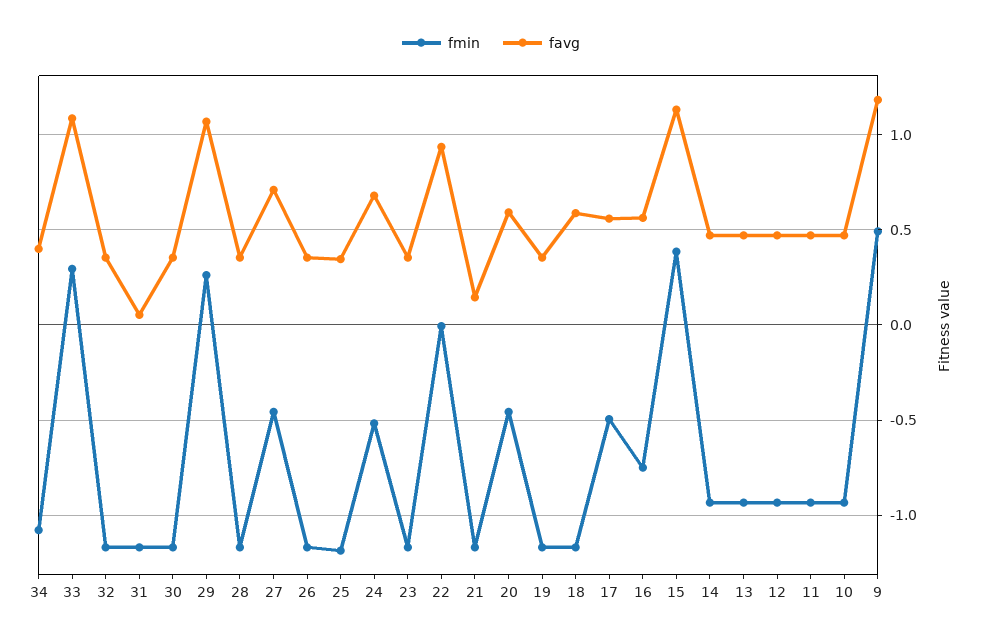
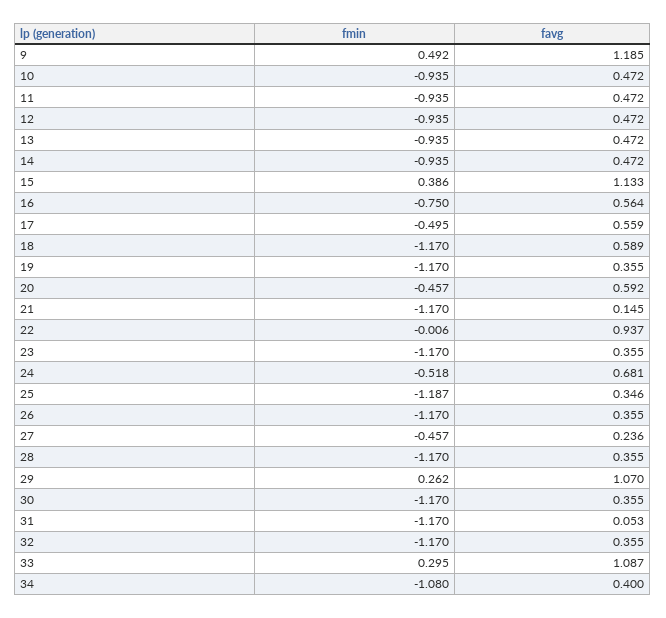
  {
    "fmin": {
      "34": -1.08,
      "33": 0.295,
      "32": -1.17,
      "31": -1.17,
      "30": -1.17,
      "29": 0.262,
      "28": -1.17,
      "27": -0.457,
      "26": -1.17,
      "25": -1.187,
      "24": -0.518,
      "23": -1.17,
      "22": -0.006,
      "21": -1.17,
      "20": -0.457,
      "19": -1.17,
      "18": -1.17,
      "17": -0.495,
      "16": -0.75,
      "15": 0.386,
      "14": -0.935,
      "13": -0.935,
      "12": -0.935,
      "11": -0.935,
      "10": -0.935,
      "9": 0.492
    },
    "favg": {
      "34": 0.4,
      "33": 1.087,
      "32": 0.355,
      "31": 0.053,
      "30": 0.355,
      "29": 1.07,
      "28": 0.355,
-     "27": 0.7,
+     "27": 0.236,
      "26": 0.355,
      "25": 0.346,
      "24": 0.681,
      "23": 0.355,
      "22": 0.937,
      "21": 0.145,
      "20": 0.592,
      "19": 0.355,
      "18": 0.589,
      "17": 0.559,
      "16": 0.564,
      "15": 1.133,
      "14": 0.472,
      "13": 0.472,
      "12": 0.472,
      "11": 0.472,
      "10": 0.472,
      "9": 1.185
    }
  }

